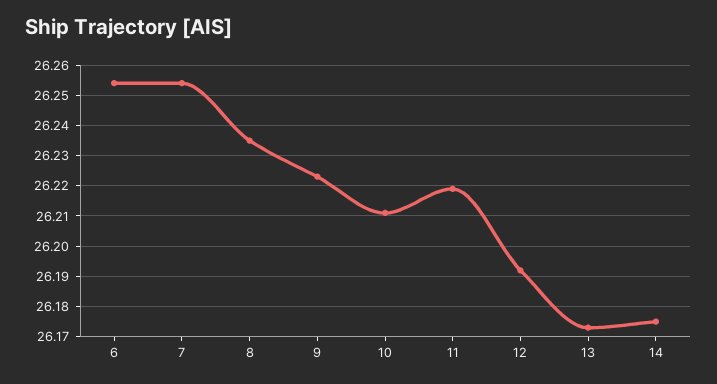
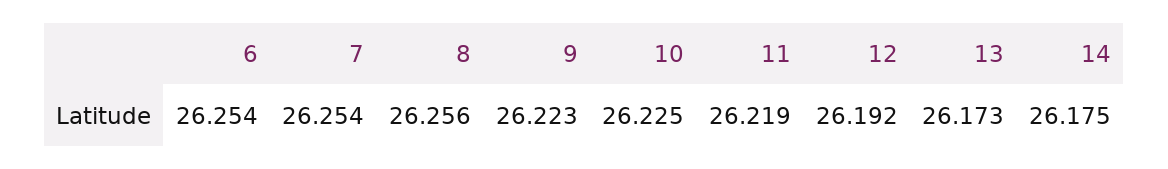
  {
    "6": 26.254,
    "7": 26.254,
-   "8": 26.235,
+   "8": 26.256,
    "9": 26.223,
-   "10": 26.21,
+   "10": 26.225,
    "11": 26.219,
    "12": 26.192,
    "13": 26.173,
    "14": 26.175
  }

